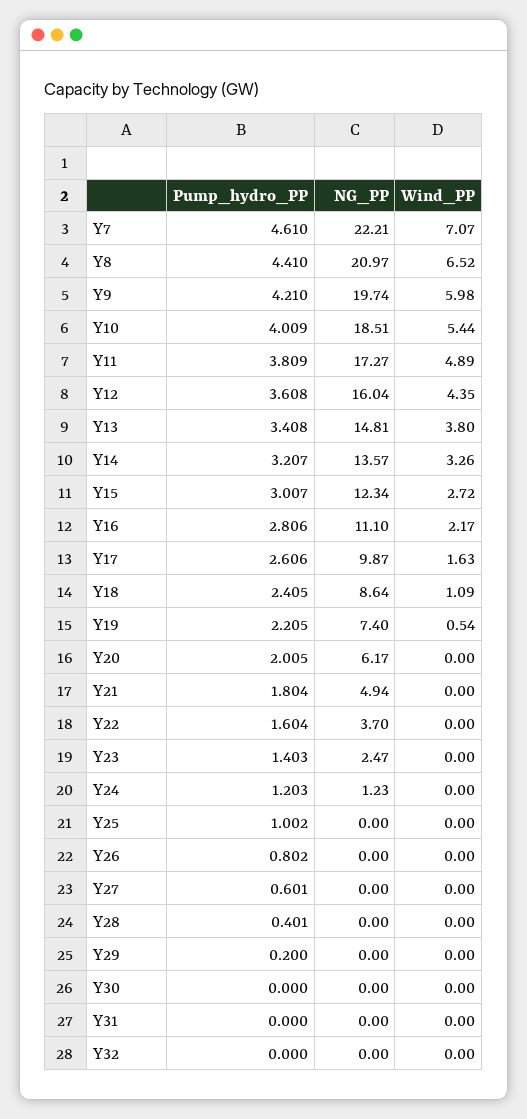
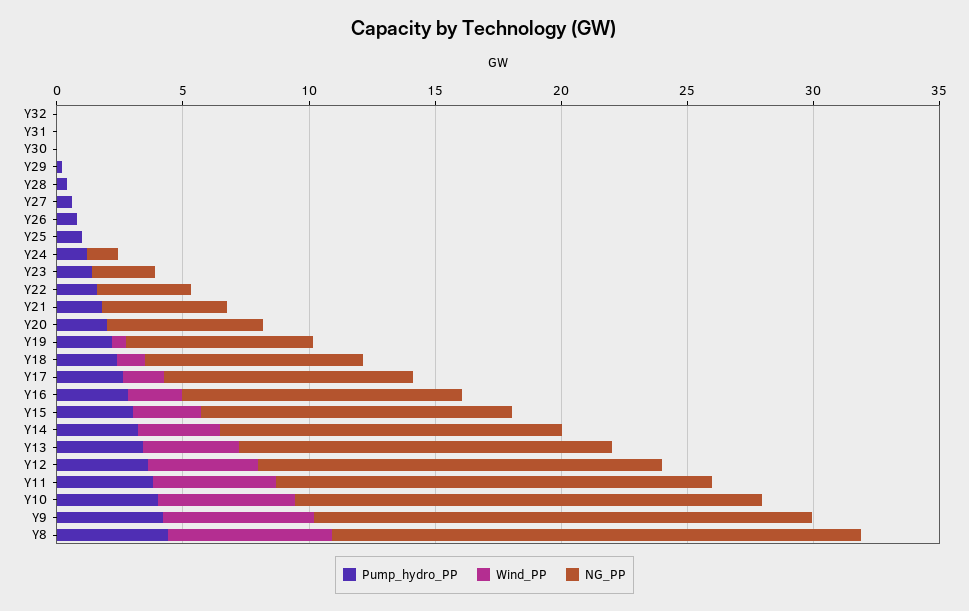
  {
    "Pump_hydro_PP": {
-     "Y7": 4.61,
      "Y8": 4.41,
      "Y9": 4.21,
      "Y10": 4.009,
      "Y11": 3.809,
      "Y12": 3.608,
      "Y13": 3.408,
      "Y14": 3.207,
      "Y15": 3.007,
      "Y16": 2.806,
      "Y17": 2.606,
      "Y18": 2.405,
      "Y19": 2.205,
      "Y20": 2.005,
      "Y21": 1.804,
      "Y22": 1.604,
      "Y23": 1.403,
      "Y24": 1.203,
      "Y25": 1.002,
      "Y26": 0.802,
      "Y27": 0.601,
      "Y28": 0.401,
      "Y29": 0.2,
      "Y30": 0,
      "Y31": 0,
      "Y32": 0
    },
    "NG_PP": {
-     "Y7": 22.21,
      "Y8": 20.97,
      "Y9": 19.74,
      "Y10": 18.51,
      "Y11": 17.27,
      "Y12": 16.04,
      "Y13": 14.81,
      "Y14": 13.57,
      "Y15": 12.34,
      "Y16": 11.1,
      "Y17": 9.87,
      "Y18": 8.64,
      "Y19": 7.4,
      "Y20": 6.17,
      "Y21": 4.94,
      "Y22": 3.7,
      "Y23": 2.47,
      "Y24": 1.23,
      "Y25": 0,
      "Y26": 0,
      "Y27": 0,
      "Y28": 0,
      "Y29": 0,
      "Y30": 0,
      "Y31": 0,
      "Y32": 0
    },
    "Wind_PP": {
-     "Y7": 7.07,
      "Y8": 6.52,
      "Y9": 5.98,
      "Y10": 5.44,
      "Y11": 4.89,
      "Y12": 4.35,
      "Y13": 3.8,
      "Y14": 3.26,
      "Y15": 2.72,
      "Y16": 2.17,
      "Y17": 1.63,
      "Y18": 1.09,
      "Y19": 0.54,
      "Y20": 0,
      "Y21": 0,
      "Y22": 0,
      "Y23": 0,
      "Y24": 0,
      "Y25": 0,
      "Y26": 0,
      "Y27": 0,
      "Y28": 0,
      "Y29": 0,
      "Y30": 0,
      "Y31": 0,
      "Y32": 0
    }
  }

